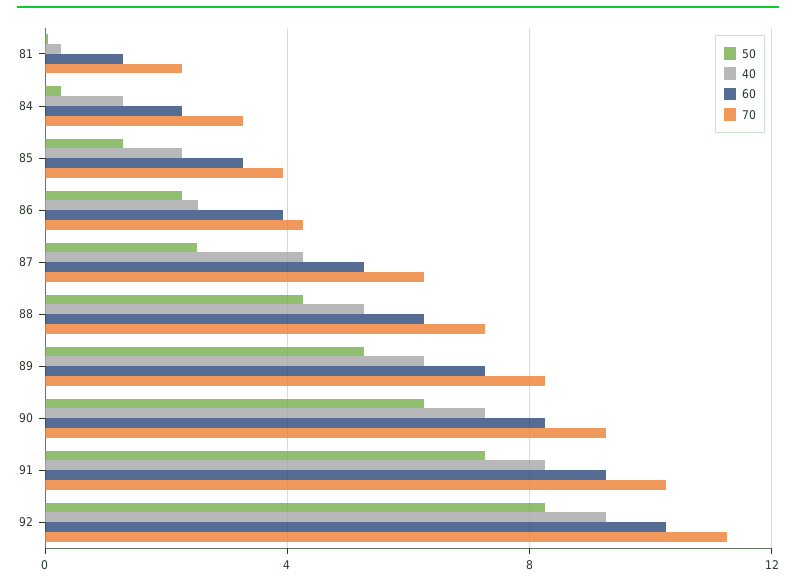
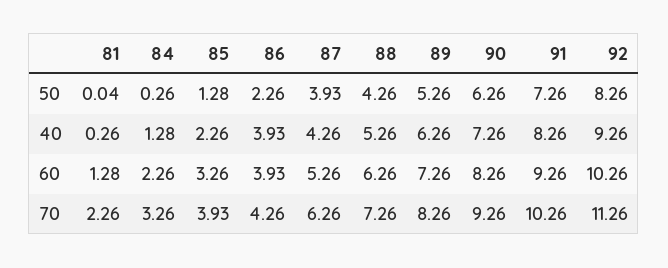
  {
    "50": {
      "81": 0.04,
      "84": 0.26,
      "85": 1.28,
      "86": 2.26,
-     "87": 2.5,
+     "87": 3.93,
      "88": 4.26,
      "89": 5.26,
      "90": 6.26,
      "91": 7.26,
      "92": 8.26
    },
    "40": {
      "81": 0.26,
      "84": 1.28,
      "85": 2.26,
-     "86": 2.5,
+     "86": 3.93,
      "87": 4.26,
      "88": 5.26,
      "89": 6.26,
      "90": 7.26,
      "91": 8.26,
      "92": 9.26
    },
    "60": {
      "81": 1.28,
      "84": 2.26,
      "85": 3.26,
      "86": 3.93,
      "87": 5.26,
      "88": 6.26,
      "89": 7.26,
      "90": 8.26,
      "91": 9.26,
      "92": 10.26
    },
    "70": {
      "81": 2.26,
      "84": 3.26,
      "85": 3.93,
      "86": 4.26,
      "87": 6.26,
      "88": 7.26,
      "89": 8.26,
      "90": 9.26,
      "91": 10.26,
      "92": 11.26
    }
  }

